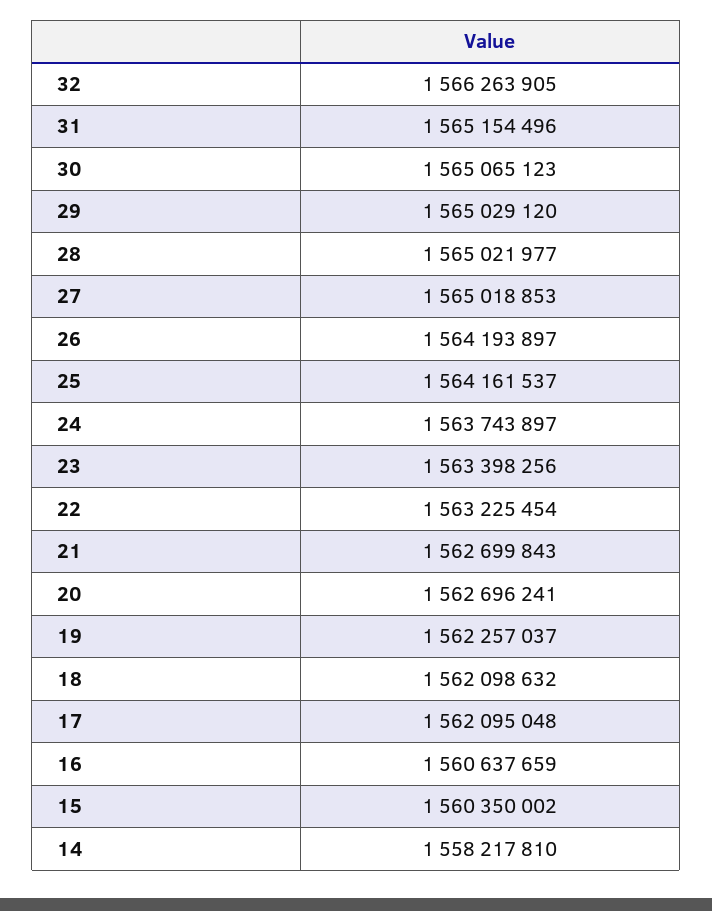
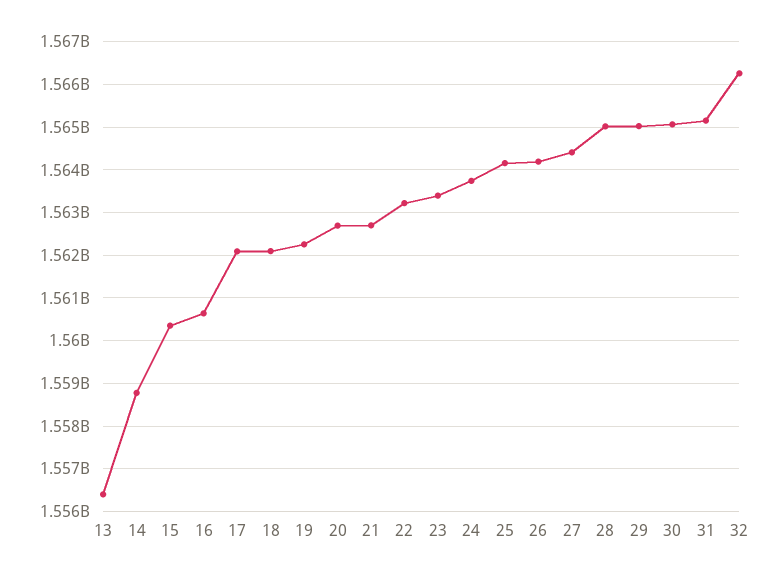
  {
    "32": 1566263905,
    "31": 1565154496,
    "30": 1565065123,
    "29": 1565029120,
    "28": 1565021977,
-   "27": 1565018853,
+   "27": 1564400000,
    "26": 1564193897,
    "25": 1564161537,
    "24": 1563743897,
    "23": 1563398256,
    "22": 1563225454,
    "21": 1562699843,
    "20": 1562696241,
    "19": 1562257037,
    "18": 1562098632,
    "17": 1562095048,
    "16": 1560637659,
    "15": 1560350002,
-   "14": 1558217810
+   "14": 1558800000,
+   "13": 1556400000
  }

